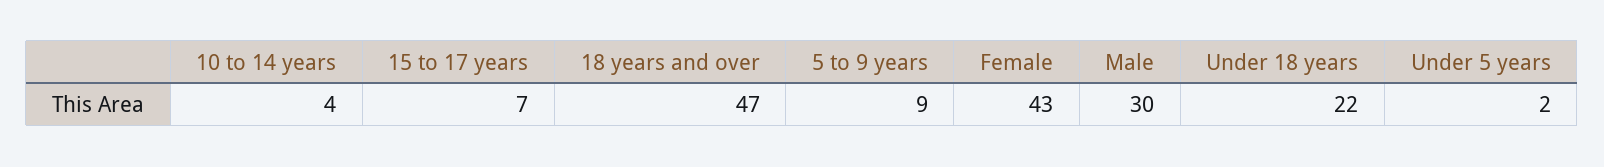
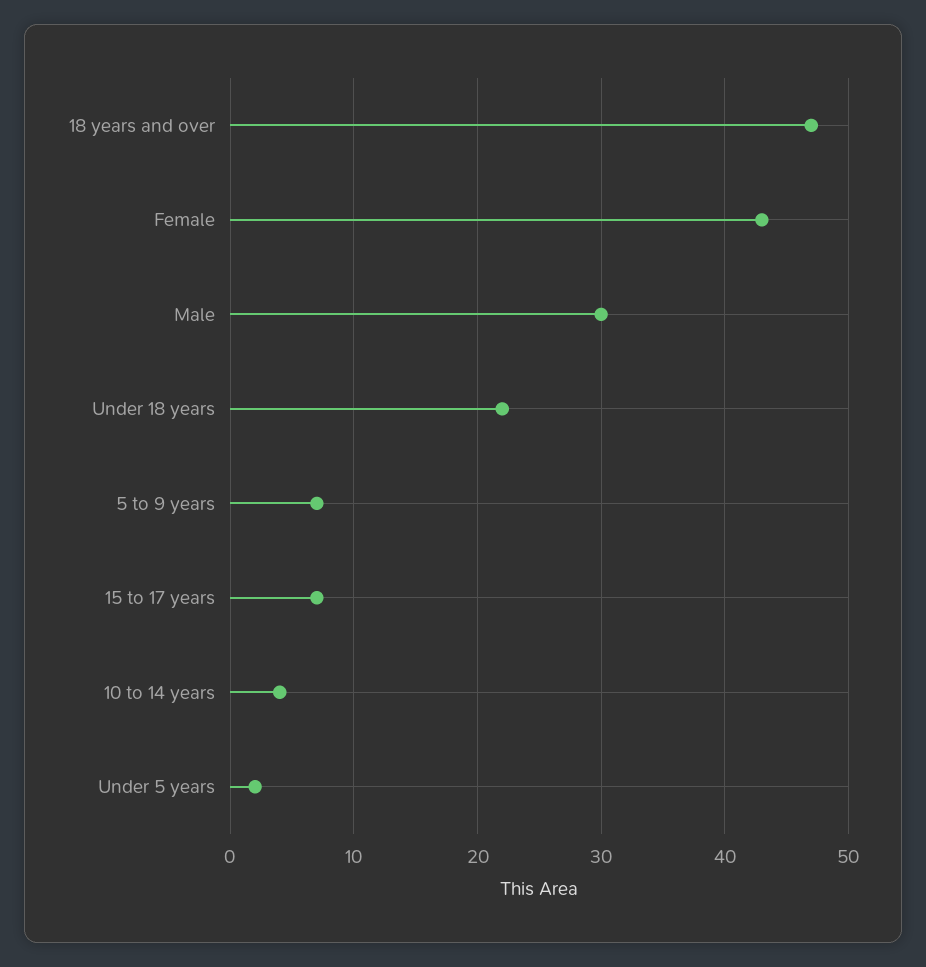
  {
    "10 to 14 years": 4,
    "15 to 17 years": 7,
    "18 years and over": 47,
-   "5 to 9 years": 9,
+   "5 to 9 years": 7,
    "Female": 43,
    "Male": 30,
    "Under 18 years": 22,
    "Under 5 years": 2
  }

